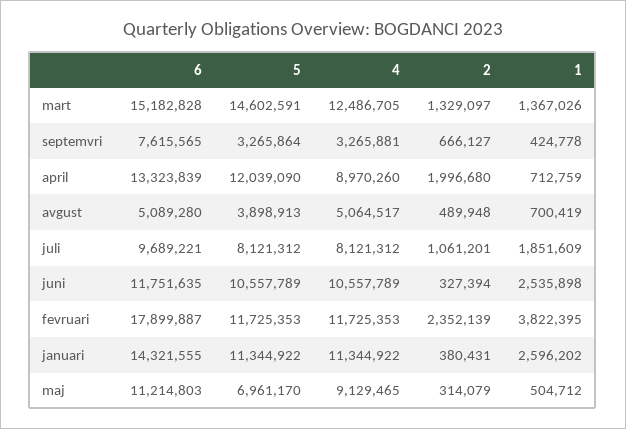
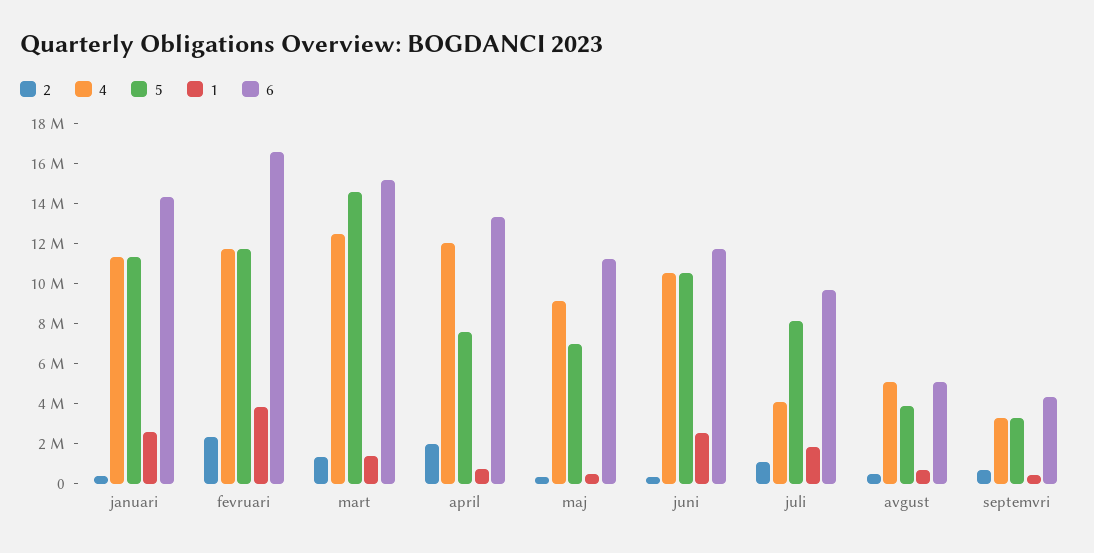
  {
    "6": {
      "mart": 15182828,
-     "septemvri": 7615565,
+     "septemvri": 4500000,
      "april": 13323839,
      "avgust": 5089280,
      "juli": 9689221,
      "juni": 11751635,
-     "fevruari": 17899887,
+     "fevruari": 16500000,
      "januari": 14321555,
      "maj": 11214803
    },
    "5": {
      "mart": 14602591,
      "septemvri": 3265864,
-     "april": 12039090,
+     "april": 7500000,
      "avgust": 3898913,
      "juli": 8121312,
      "juni": 10557789,
      "fevruari": 11725353,
      "januari": 11344922,
      "maj": 6961170
    },
    "4": {
      "mart": 12486705,
      "septemvri": 3265881,
-     "april": 8970260,
+     "april": 12000000,
      "avgust": 5064517,
-     "juli": 8121312,
+     "juli": 4000000,
      "juni": 10557789,
      "fevruari": 11725353,
      "januari": 11344922,
      "maj": 9129465
    },
    "2": {
      "mart": 1329097,
      "septemvri": 666127,
      "april": 1996680,
      "avgust": 489948,
      "juli": 1061201,
      "juni": 327394,
      "fevruari": 2352139,
      "januari": 380431,
      "maj": 314079
    },
    "1": {
      "mart": 1367026,
      "septemvri": 424778,
      "april": 712759,
      "avgust": 700419,
      "juli": 1851609,
      "juni": 2535898,
      "fevruari": 3822395,
      "januari": 2596202,
      "maj": 504712
    }
  }

